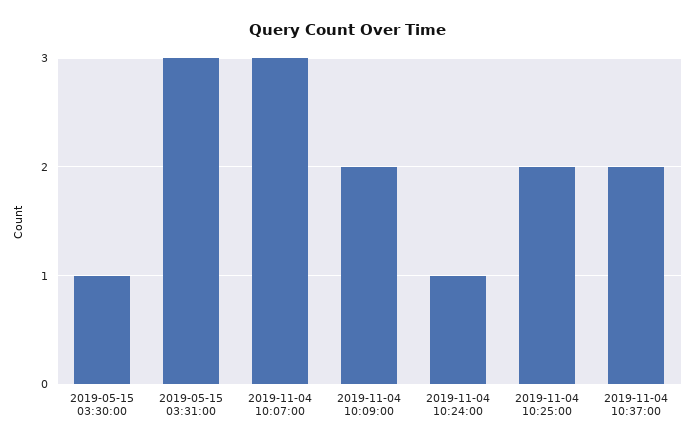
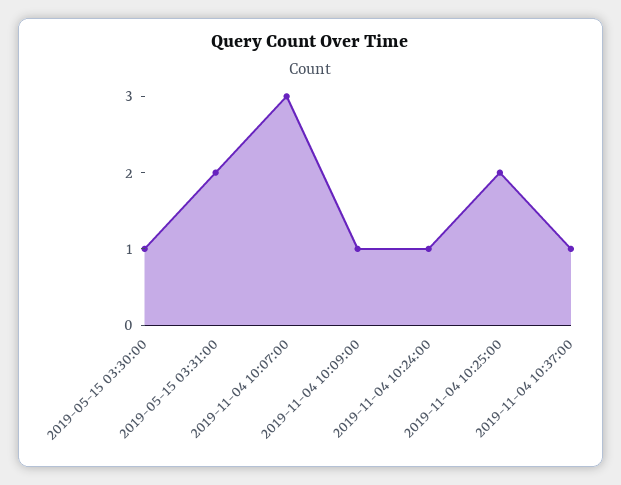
  {
    "2019-05-15 03:30:00": 1,
-   "2019-05-15 03:31:00": 3,
+   "2019-05-15 03:31:00": 2,
    "2019-11-04 10:07:00": 3,
-   "2019-11-04 10:09:00": 2,
+   "2019-11-04 10:09:00": 1,
    "2019-11-04 10:24:00": 1,
    "2019-11-04 10:25:00": 2,
-   "2019-11-04 10:37:00": 2
+   "2019-11-04 10:37:00": 1
  }

